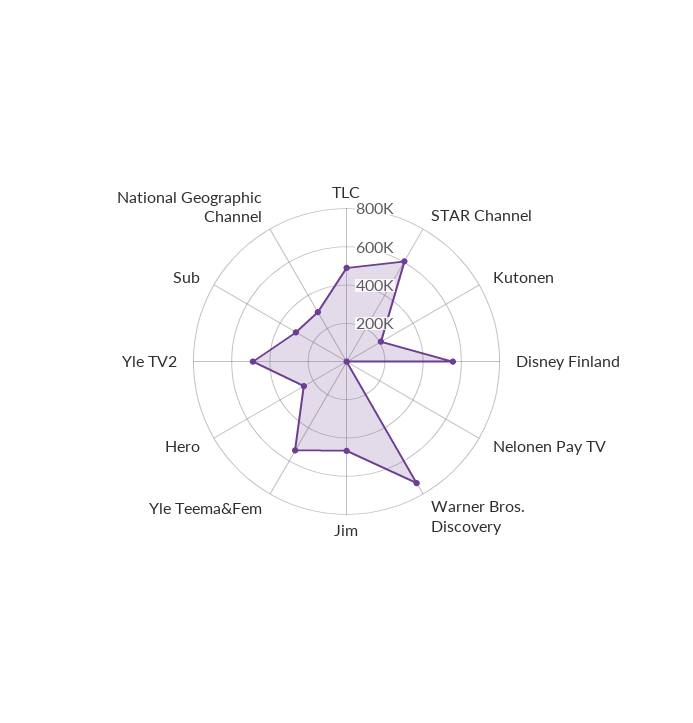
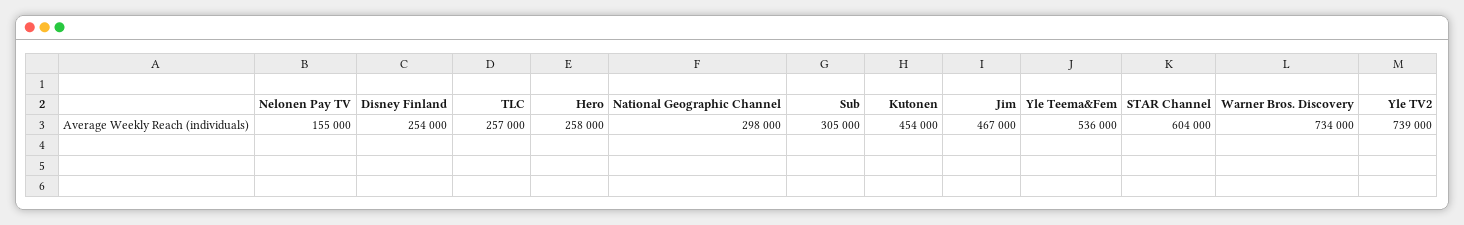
  {
-   "TLC": 500000,
+   "TLC": 257000,
    "STAR Channel": 604000,
-   "Kutonen": 200000,
+   "Kutonen": 454000,
-   "Disney Finland": 550000,
+   "Disney Finland": 254000,
-   "Nelonen Pay TV": 0,
+   "Nelonen Pay TV": 155000,
    "Warner Bros. Discovery": 734000,
    "Jim": 467000,
    "Yle Teema&Fem": 536000,
    "Hero": 258000,
-   "Yle TV2": 500000,
+   "Yle TV2": 739000,
    "Sub": 305000,
    "National Geographic Channel": 298000
  }

